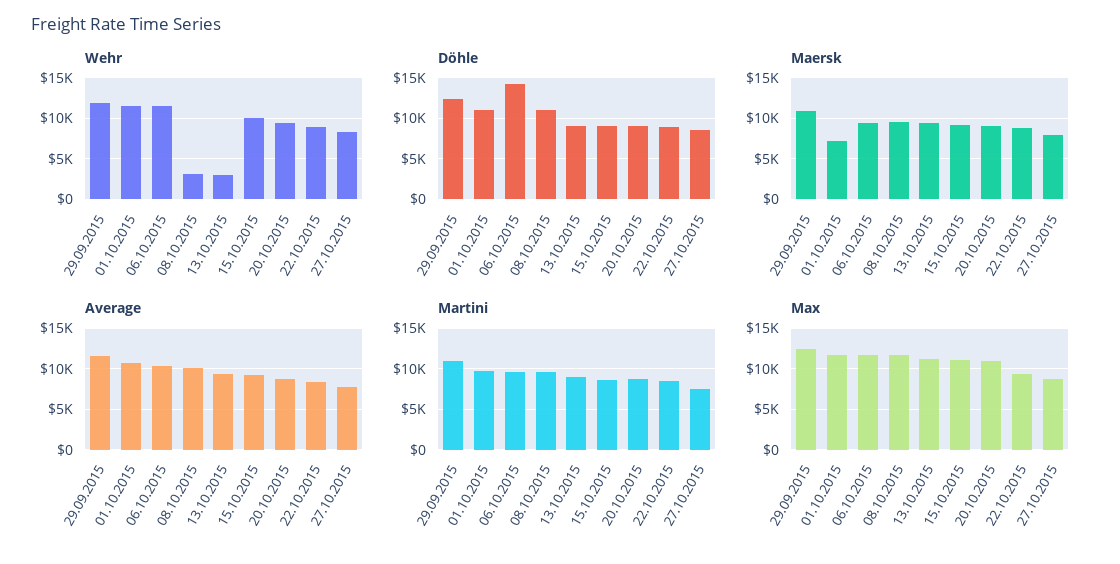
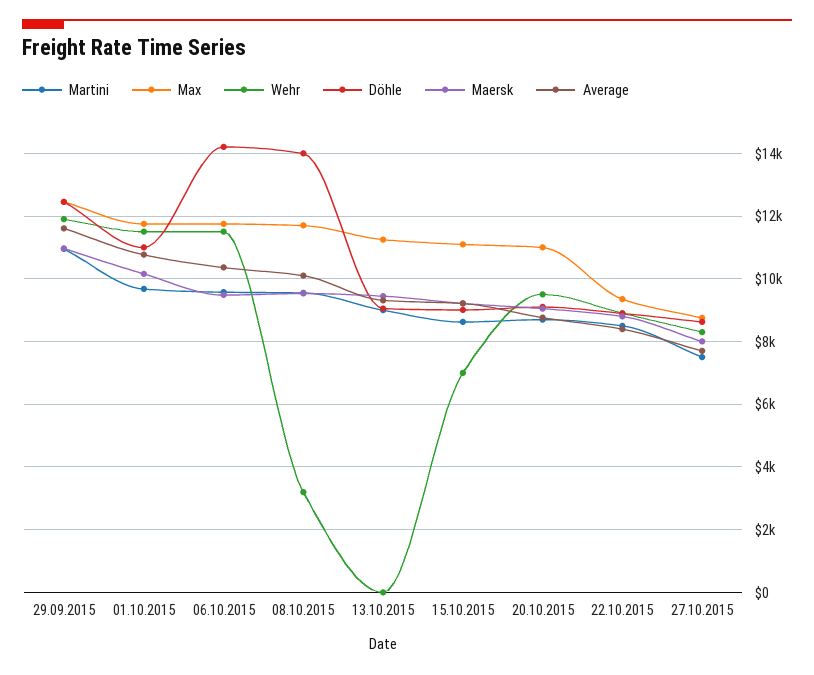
  {
    "Wehr": {
      "29.09.2015": 12000,
      "01.10.2015": 11600,
      "06.10.2015": 11600,
      "08.10.2015": 3200,
-     "13.10.2015": 3000,
+     "13.10.2015": 0,
-     "15.10.2015": 10000,
+     "15.10.2015": 7000,
      "20.10.2015": 9600,
      "22.10.2015": 9000,
      "27.10.2015": 8400
    },
    "Döhle": {
      "29.09.2015": 12400,
      "01.10.2015": 11000,
      "06.10.2015": 14200,
-     "08.10.2015": 11000,
+     "08.10.2015": 14000,
      "13.10.2015": 9000,
      "15.10.2015": 9000,
      "20.10.2015": 9200,
      "22.10.2015": 9000,
      "27.10.2015": 8600
    },
    "Maersk": {
      "29.09.2015": 11000,
-     "01.10.2015": 7000,
+     "01.10.2015": 10200,
      "06.10.2015": 9400,
      "08.10.2015": 9600,
      "13.10.2015": 9400,
      "15.10.2015": 9200,
      "20.10.2015": 9000,
      "22.10.2015": 8800,
      "27.10.2015": 8000
    },
    "Average": {
      "29.09.2015": 11600,
      "01.10.2015": 10800,
      "06.10.2015": 10400,
      "08.10.2015": 10200,
      "13.10.2015": 9400,
      "15.10.2015": 9200,
      "20.10.2015": 8800,
      "22.10.2015": 8400,
      "27.10.2015": 7800
    },
    "Martini": {
      "29.09.2015": 11000,
      "01.10.2015": 9600,
      "06.10.2015": 9600,
      "08.10.2015": 9600,
      "13.10.2015": 9000,
      "15.10.2015": 8600,
      "20.10.2015": 8800,
      "22.10.2015": 8600,
      "27.10.2015": 7600
    },
    "Max": {
      "29.09.2015": 12400,
      "01.10.2015": 11800,
      "06.10.2015": 11800,
      "08.10.2015": 11800,
      "13.10.2015": 11200,
      "15.10.2015": 11200,
      "20.10.2015": 11000,
      "22.10.2015": 9400,
      "27.10.2015": 8800
    }
  }

